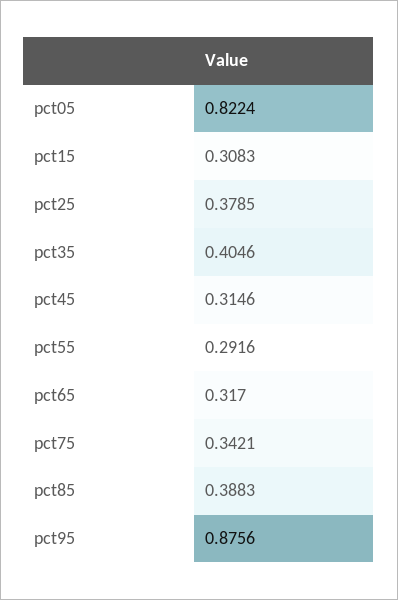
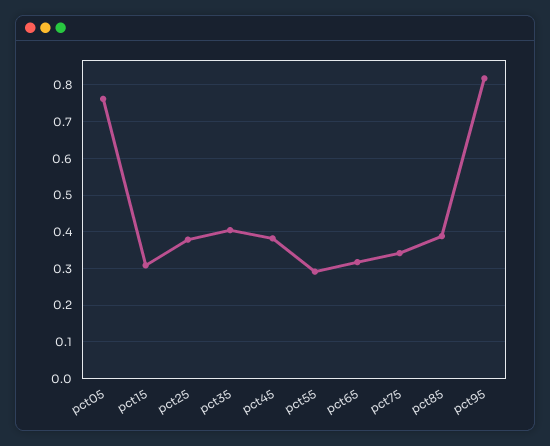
  {
-   "pct05": 0.8224,
+   "pct05": 0.76,
    "pct15": 0.3083,
    "pct25": 0.3785,
    "pct35": 0.4046,
-   "pct45": 0.3146,
+   "pct45": 0.38,
    "pct55": 0.2916,
    "pct65": 0.317,
    "pct75": 0.3421,
    "pct85": 0.3883,
-   "pct95": 0.8756
+   "pct95": 0.82
  }

